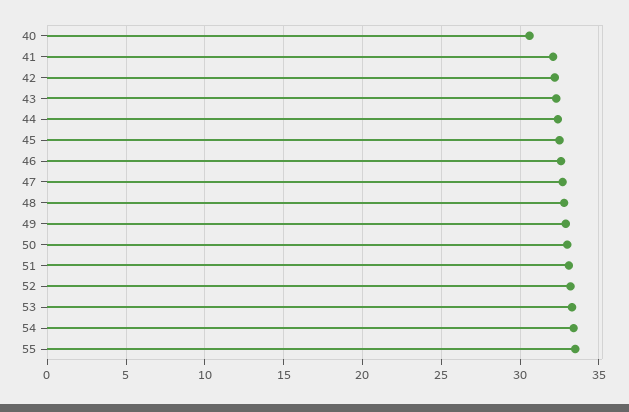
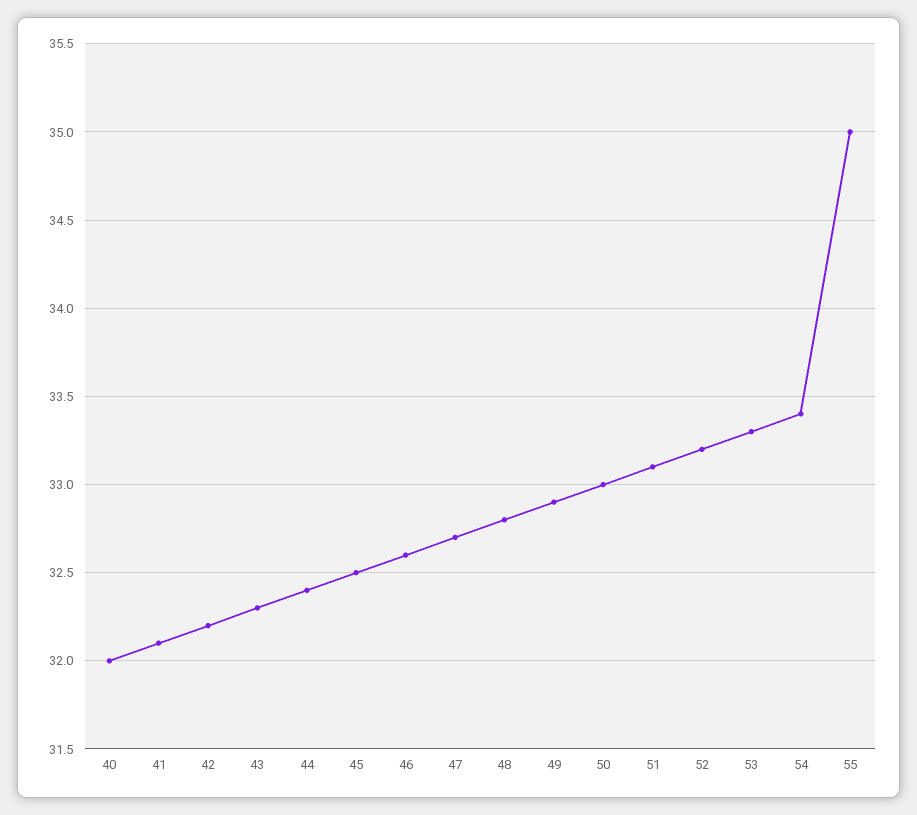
  {
-   "40": 30.5,
+   "40": 32,
    "41": 32.1,
    "42": 32.2,
    "43": 32.3,
    "44": 32.4,
    "45": 32.5,
    "46": 32.6,
    "47": 32.7,
    "48": 32.8,
    "49": 32.9,
    "50": 33,
    "51": 33.1,
    "52": 33.2,
    "53": 33.3,
    "54": 33.4,
-   "55": 33.5
+   "55": 35
  }

